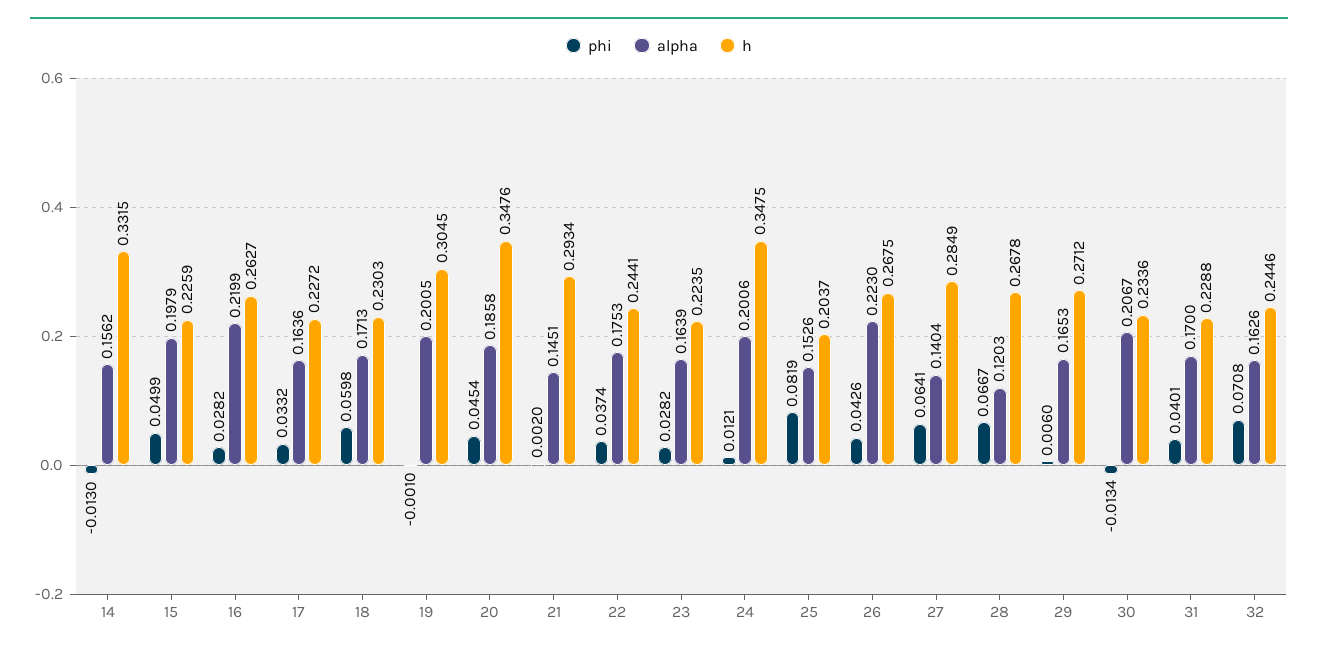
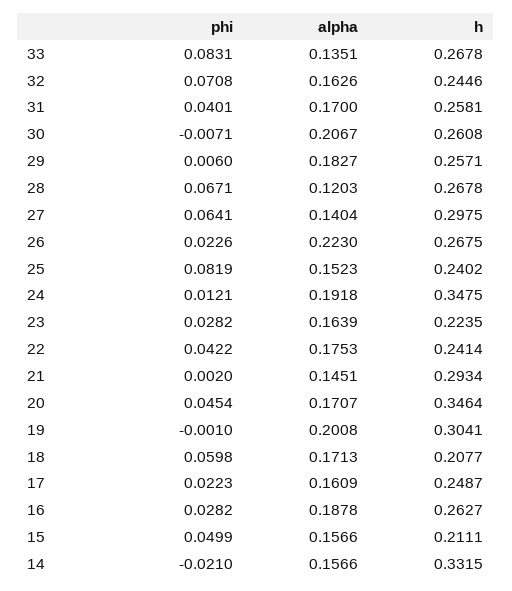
  {
    "phi": {
-     "14": -0.013,
+     "14": -0.021,
      "15": 0.0499,
      "16": 0.0282,
-     "17": 0.0332,
+     "17": 0.0223,
      "18": 0.0598,
      "19": -0.001,
      "20": 0.0454,
      "21": 0.002,
-     "22": 0.0374,
+     "22": 0.0422,
      "23": 0.0282,
      "24": 0.0121,
      "25": 0.0819,
-     "26": 0.0426,
+     "26": 0.0226,
      "27": 0.0641,
-     "28": 0.0667,
+     "28": 0.0671,
      "29": 0.006,
-     "30": -0.0134,
+     "30": -0.0071,
      "31": 0.0401,
-     "32": 0.0708
+     "32": 0.0708,
+     "33": 0.0831
    },
    "alpha": {
-     "14": 0.1562,
+     "14": 0.1566,
-     "15": 0.1979,
+     "15": 0.1566,
-     "16": 0.2199,
+     "16": 0.1878,
-     "17": 0.1636,
+     "17": 0.1609,
      "18": 0.1713,
-     "19": 0.2005,
+     "19": 0.2008,
-     "20": 0.1858,
+     "20": 0.1707,
      "21": 0.1451,
      "22": 0.1753,
      "23": 0.1639,
-     "24": 0.2006,
+     "24": 0.1918,
-     "25": 0.1526,
+     "25": 0.1523,
      "26": 0.223,
      "27": 0.1404,
      "28": 0.1203,
-     "29": 0.1653,
+     "29": 0.1827,
      "30": 0.2067,
      "31": 0.17,
-     "32": 0.1626
+     "32": 0.1626,
+     "33": 0.1351
    },
    "h": {
      "14": 0.3315,
-     "15": 0.2259,
+     "15": 0.2111,
      "16": 0.2627,
-     "17": 0.2272,
+     "17": 0.2487,
-     "18": 0.2303,
+     "18": 0.2077,
-     "19": 0.3045,
+     "19": 0.3041,
-     "20": 0.3476,
+     "20": 0.3464,
      "21": 0.2934,
-     "22": 0.2441,
+     "22": 0.2414,
      "23": 0.2235,
      "24": 0.3475,
-     "25": 0.2037,
+     "25": 0.2402,
      "26": 0.2675,
-     "27": 0.2849,
+     "27": 0.2975,
      "28": 0.2678,
-     "29": 0.2712,
+     "29": 0.2571,
-     "30": 0.2336,
+     "30": 0.2608,
-     "31": 0.2288,
+     "31": 0.2581,
-     "32": 0.2446
+     "32": 0.2446,
+     "33": 0.2678
    }
  }

